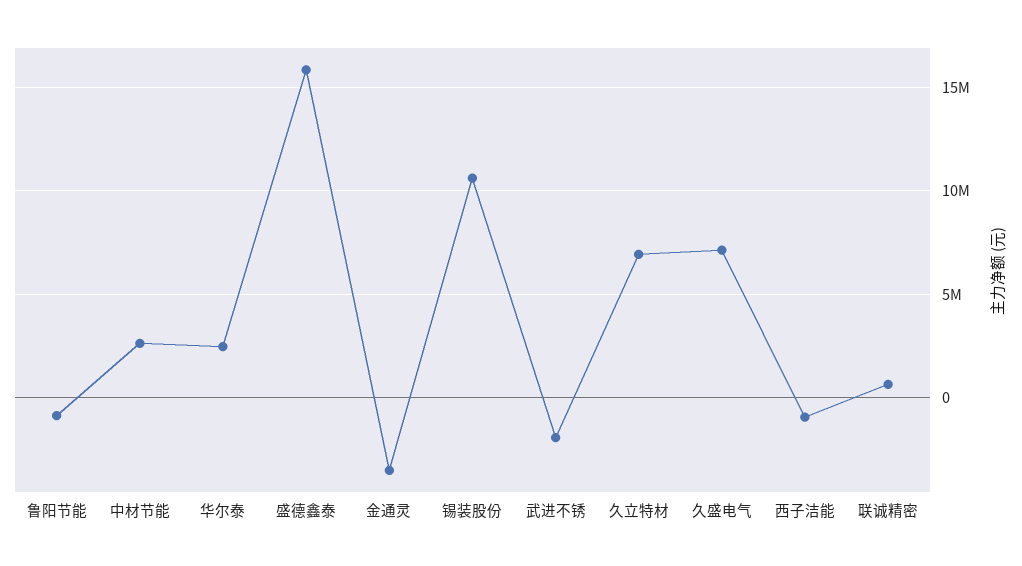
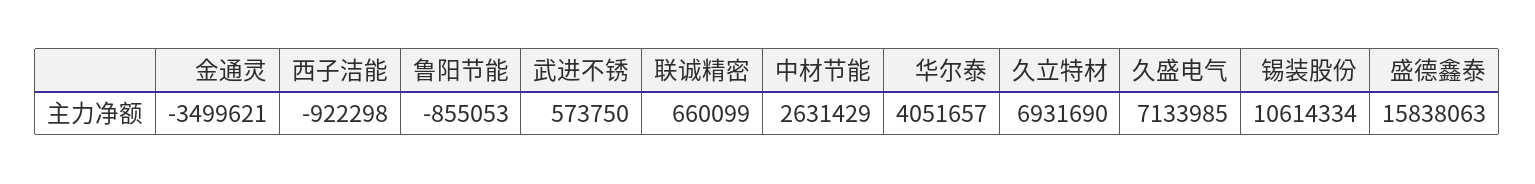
  {
    "鲁阳节能": -855053,
    "中材节能": 2631429,
-   "华尔泰": 2500000,
+   "华尔泰": 4051657,
    "盛德鑫泰": 15838063,
    "金通灵": -3499621,
    "锡装股份": 10614334,
-   "武进不锈": -2000000,
+   "武进不锈": 573750,
    "久立特材": 6931690,
    "久盛电气": 7133985,
    "西子洁能": -922298,
    "联诚精密": 660099
  }

